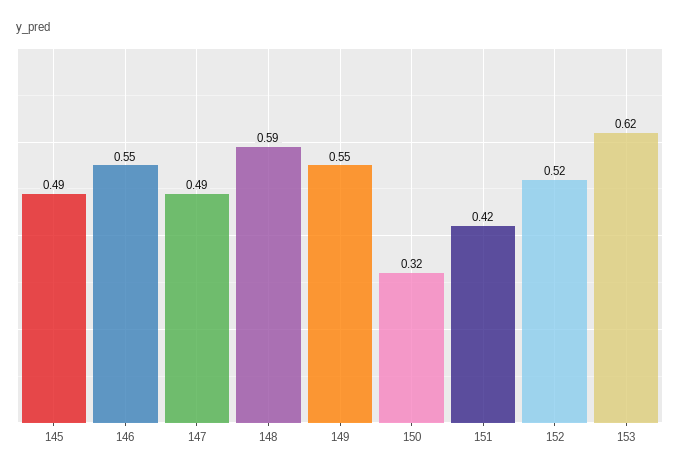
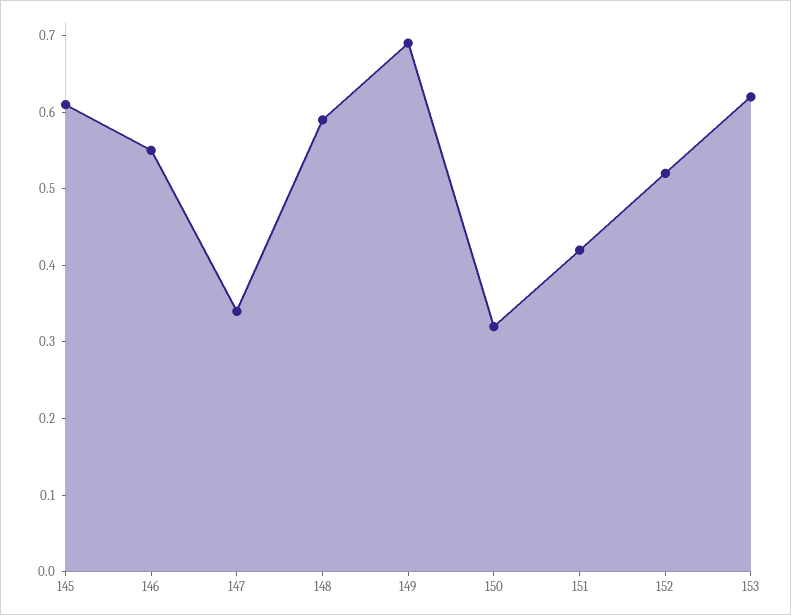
  {
-   "145": 0.49,
+   "145": 0.6,
    "146": 0.55,
-   "147": 0.49,
+   "147": 0.35,
    "148": 0.59,
-   "149": 0.55,
+   "149": 0.7,
    "150": 0.32,
    "151": 0.42,
    "152": 0.52,
    "153": 0.62
  }

